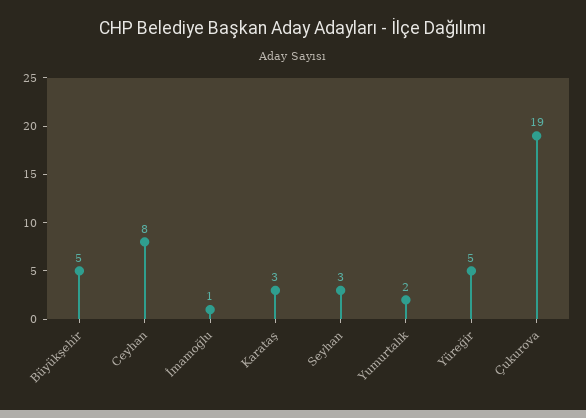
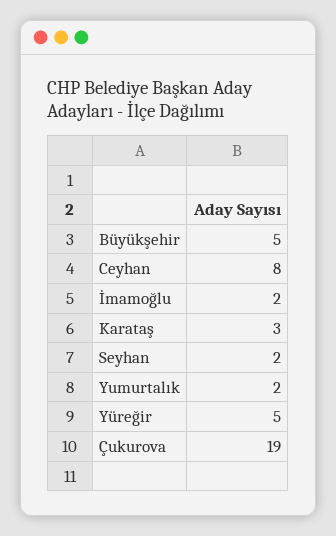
  {
    "Büyükşehir": 5,
    "Ceyhan": 8,
-   "İmamoğlu": 1,
+   "İmamoğlu": 2,
    "Karataş": 3,
-   "Seyhan": 3,
+   "Seyhan": 2,
    "Yumurtalık": 2,
    "Yüreğir": 5,
    "Çukurova": 19
  }

